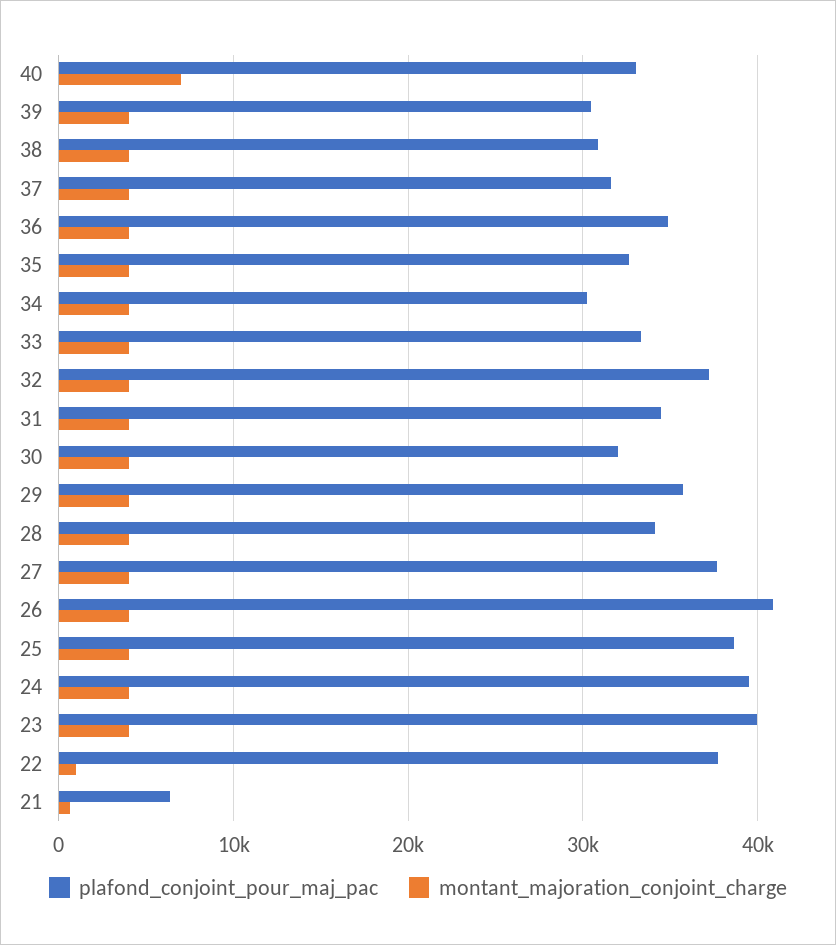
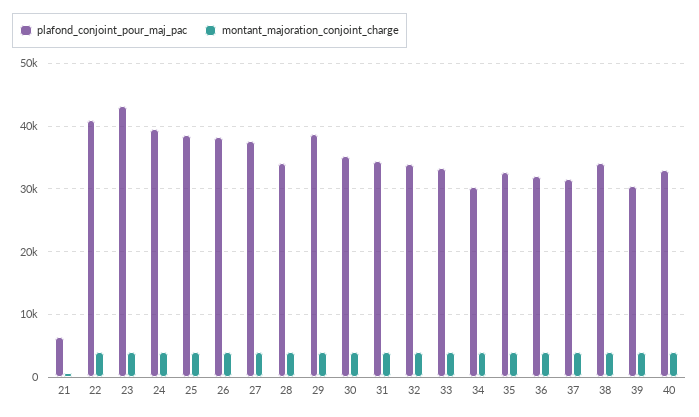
  {
    "plafond_conjoint_pour_maj_pac": {
      "40": 33000,
      "39": 30000,
-     "38": 31000,
+     "38": 34000,
      "37": 32000,
-     "36": 35000,
+     "36": 32000,
      "35": 33000,
      "34": 30000,
      "33": 33000,
-     "32": 37000,
+     "32": 34000,
      "31": 34000,
-     "30": 32000,
+     "30": 35000,
-     "29": 36000,
+     "29": 39000,
      "28": 34000,
      "27": 38000,
-     "26": 41000,
+     "26": 38000,
      "25": 39000,
      "24": 40000,
-     "23": 40000,
+     "23": 43000,
-     "22": 38000,
+     "22": 41000,
      "21": 6000
    },
    "montant_majoration_conjoint_charge": {
-     "40": 7000,
+     "40": 4000,
      "39": 4000,
      "38": 4000,
      "37": 4000,
      "36": 4000,
      "35": 4000,
      "34": 4000,
      "33": 4000,
      "32": 4000,
      "31": 4000,
      "30": 4000,
      "29": 4000,
      "28": 4000,
      "27": 4000,
      "26": 4000,
      "25": 4000,
      "24": 4000,
      "23": 4000,
-     "22": 1000,
+     "22": 4000,
      "21": 1000
    }
  }

